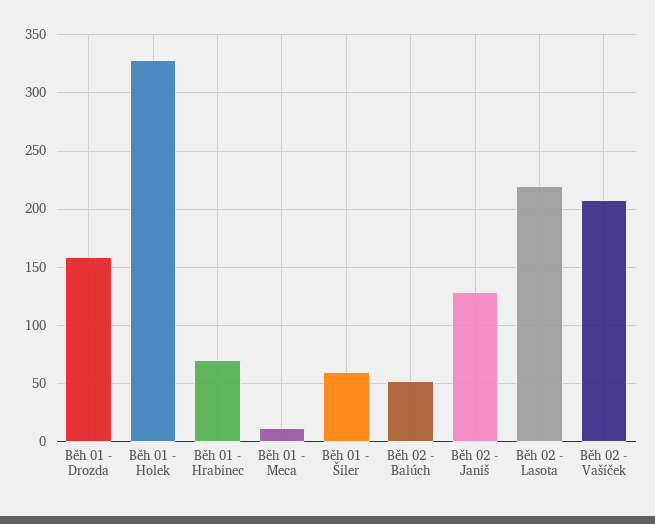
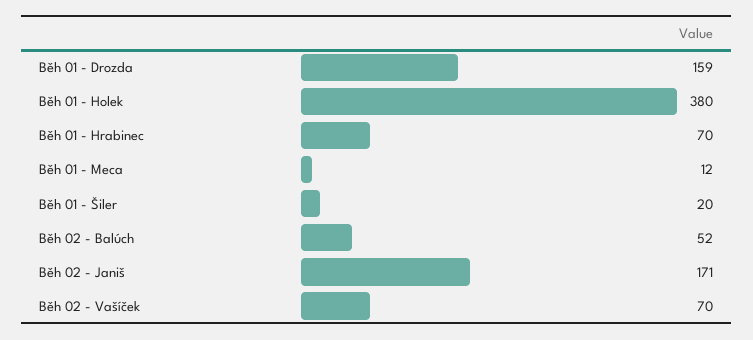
  {
    "Běh 01 - Drozda": 159,
-   "Běh 01 - Holek": 330,
+   "Běh 01 - Holek": 380,
    "Běh 01 - Hrabinec": 70,
    "Běh 01 - Meca": 12,
-   "Běh 01 - Šiler": 60,
+   "Běh 01 - Šiler": 20,
    "Běh 02 - Balúch": 52,
-   "Běh 02 - Janiš": 130,
+   "Běh 02 - Janiš": 171,
-   "Běh 02 - Lasota": 220,
-   "Běh 02 - Vašíček": 210
+   "Běh 02 - Vašíček": 70
  }

